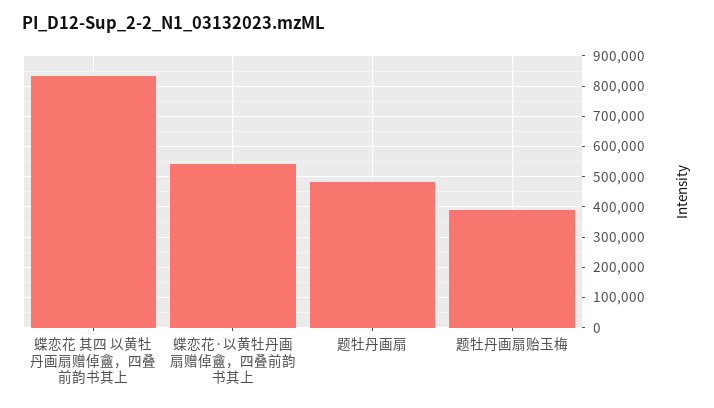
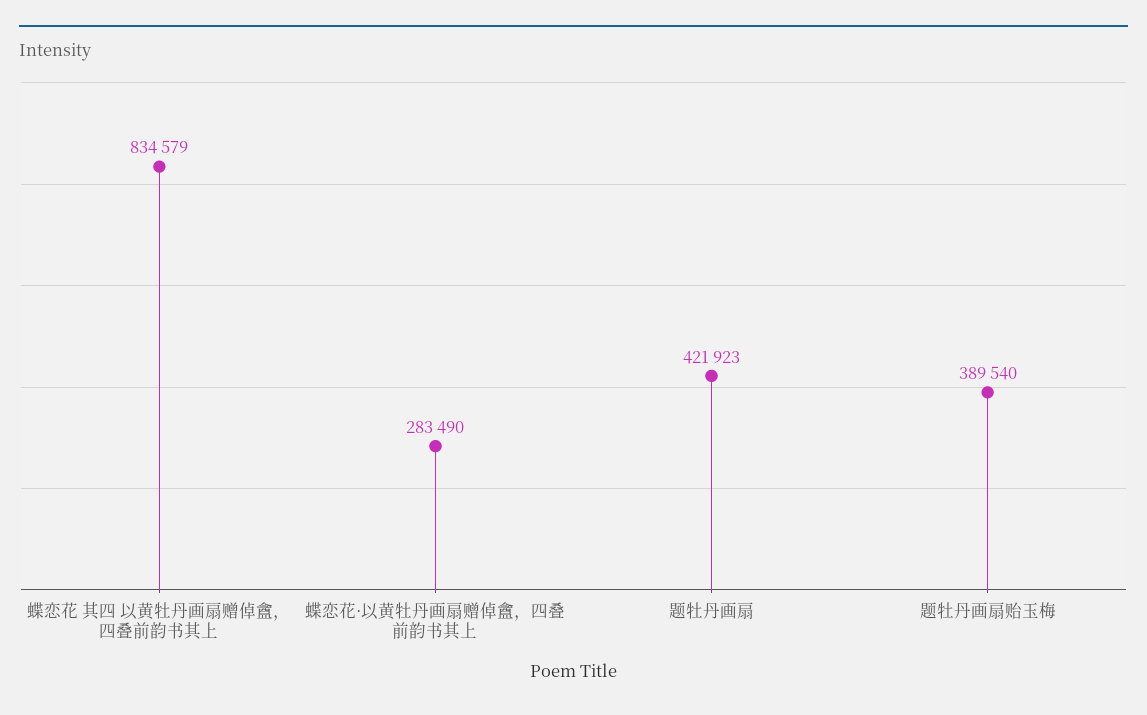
  {
    "蝶恋花 其四 以黄牡丹画扇赠倬盦，四叠前韵书其上": 834579,
-   "蝶恋花·以黄牡丹画扇赠倬盦，四叠前韵书其上": 540000,
+   "蝶恋花·以黄牡丹画扇赠倬盦，四叠前韵书其上": 283490,
-   "题牡丹画扇": 480000,
+   "题牡丹画扇": 421923,
    "题牡丹画扇贻玉梅": 389540
  }

